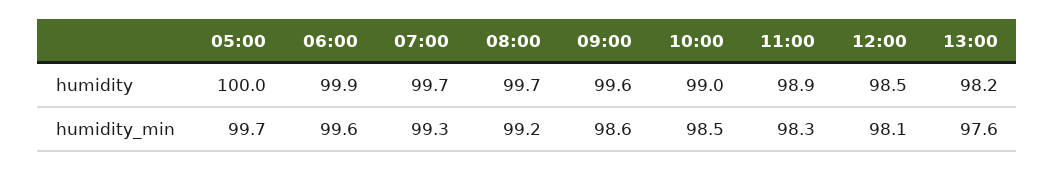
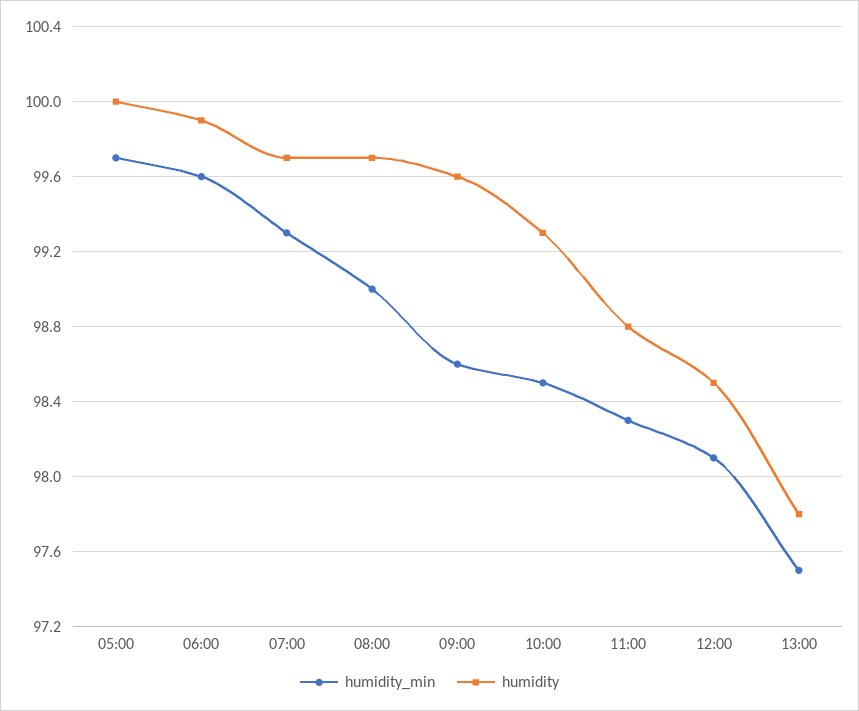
  {
    "humidity": {
      "05:00": 100,
      "06:00": 99.9,
      "07:00": 99.7,
      "08:00": 99.7,
      "09:00": 99.6,
-     "10:00": 99,
+     "10:00": 99.3,
-     "11:00": 98.9,
+     "11:00": 98.8,
      "12:00": 98.5,
-     "13:00": 98.2
+     "13:00": 97.8
    },
    "humidity_min": {
      "05:00": 99.7,
      "06:00": 99.6,
      "07:00": 99.3,
-     "08:00": 99.2,
+     "08:00": 99,
      "09:00": 98.6,
      "10:00": 98.5,
      "11:00": 98.3,
      "12:00": 98.1,
-     "13:00": 97.6
+     "13:00": 97.5
    }
  }

